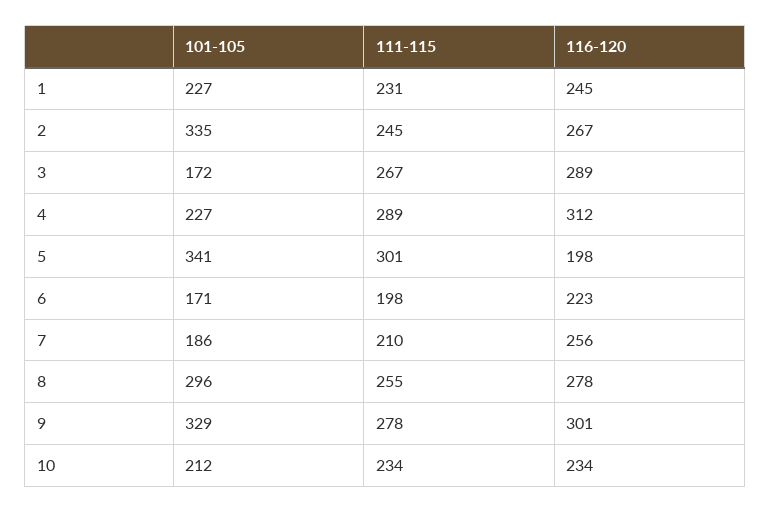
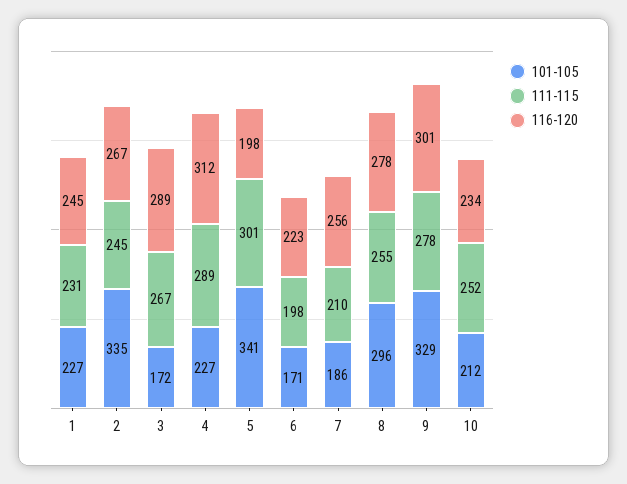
  {
    "101-105": {
      "1": 227,
      "2": 335,
      "3": 172,
      "4": 227,
      "5": 341,
      "6": 171,
      "7": 186,
      "8": 296,
      "9": 329,
      "10": 212
    },
    "111-115": {
      "1": 231,
      "2": 245,
      "3": 267,
      "4": 289,
      "5": 301,
      "6": 198,
      "7": 210,
      "8": 255,
      "9": 278,
-     "10": 234
+     "10": 252
    },
    "116-120": {
      "1": 245,
      "2": 267,
      "3": 289,
      "4": 312,
      "5": 198,
      "6": 223,
      "7": 256,
      "8": 278,
      "9": 301,
      "10": 234
    }
  }

